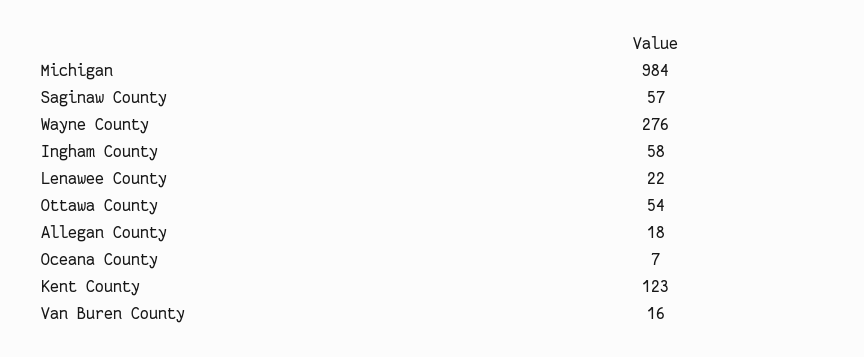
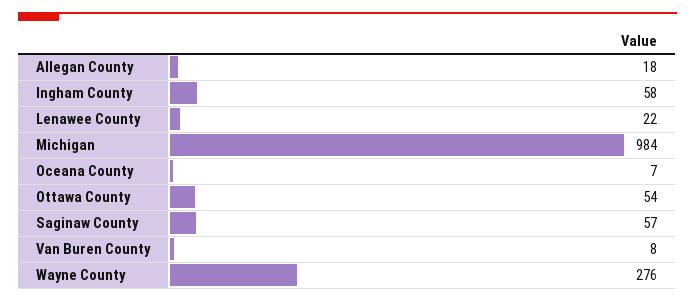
  {
    "Michigan": 984,
    "Saginaw County": 57,
    "Wayne County": 276,
    "Ingham County": 58,
    "Lenawee County": 22,
    "Ottawa County": 54,
    "Allegan County": 18,
    "Oceana County": 7,
-   "Kent County": 123,
-   "Van Buren County": 16
+   "Van Buren County": 8
  }

